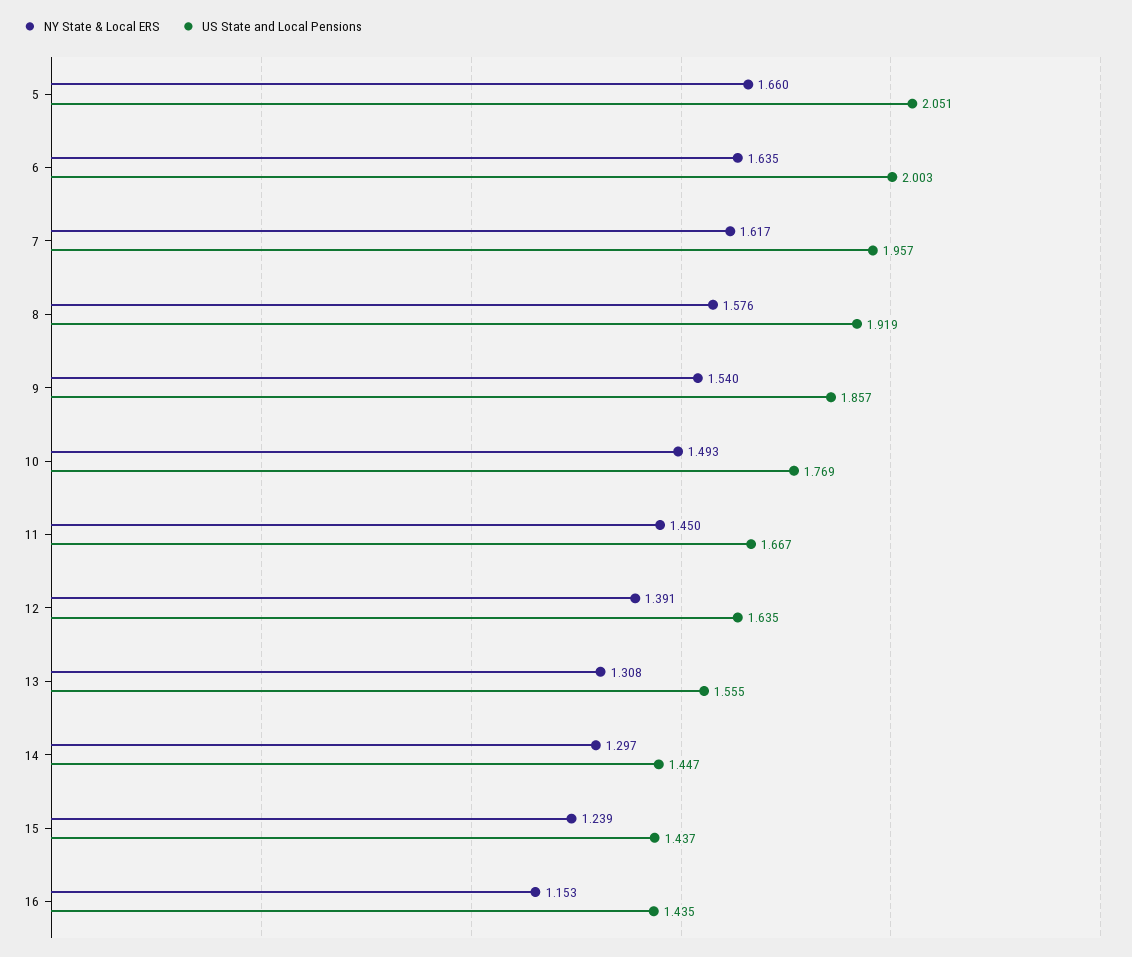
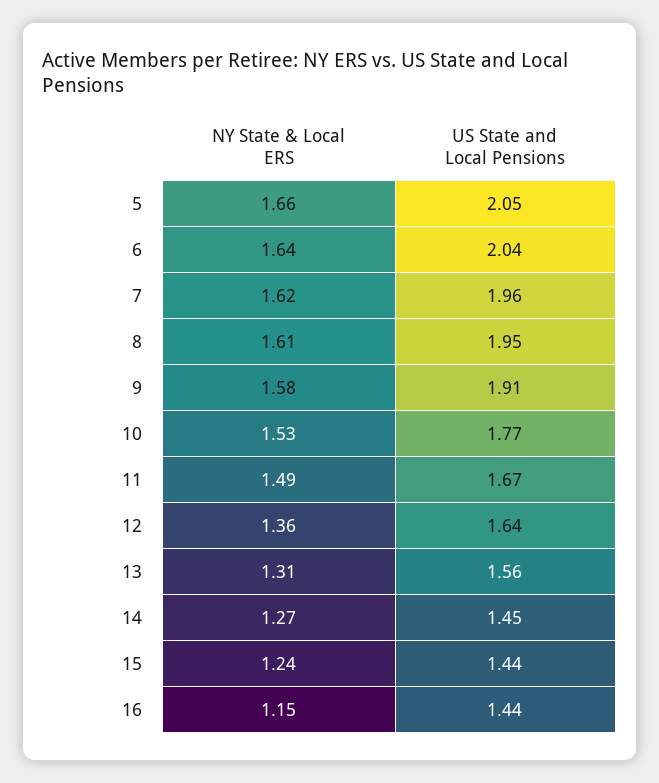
  {
    "NY State & Local ERS": {
      "5": 1.66,
      "6": 1.635,
      "7": 1.617,
-     "8": 1.576,
+     "8": 1.61,
-     "9": 1.54,
+     "9": 1.58,
-     "10": 1.493,
+     "10": 1.53,
-     "11": 1.45,
+     "11": 1.49,
-     "12": 1.391,
+     "12": 1.36,
      "13": 1.308,
-     "14": 1.297,
+     "14": 1.27,
      "15": 1.239,
      "16": 1.153
    },
    "US State and Local Pensions": {
      "5": 2.051,
-     "6": 2.003,
+     "6": 2.04,
      "7": 1.957,
-     "8": 1.919,
+     "8": 1.95,
-     "9": 1.857,
+     "9": 1.91,
      "10": 1.769,
      "11": 1.667,
      "12": 1.635,
      "13": 1.555,
      "14": 1.447,
      "15": 1.437,
      "16": 1.435
    }
  }

